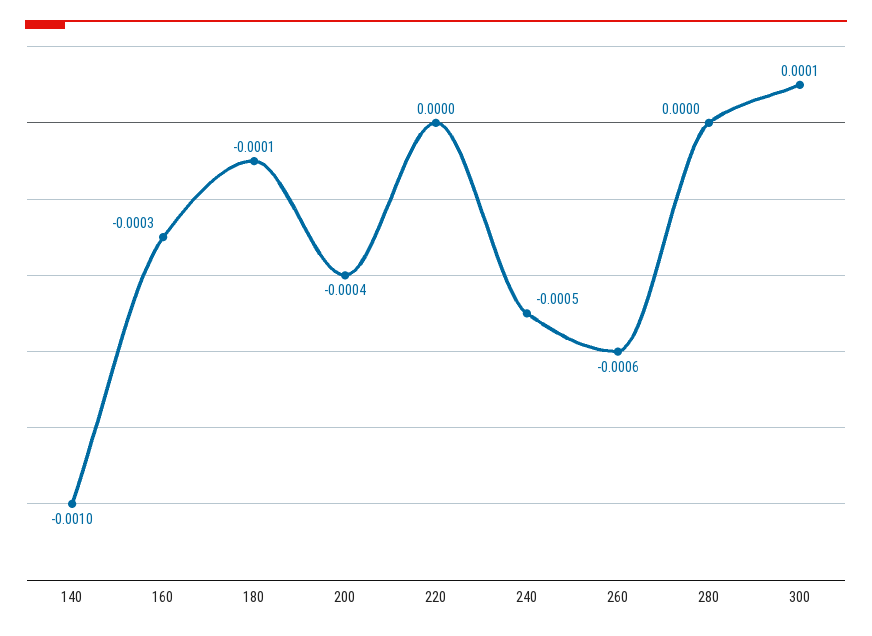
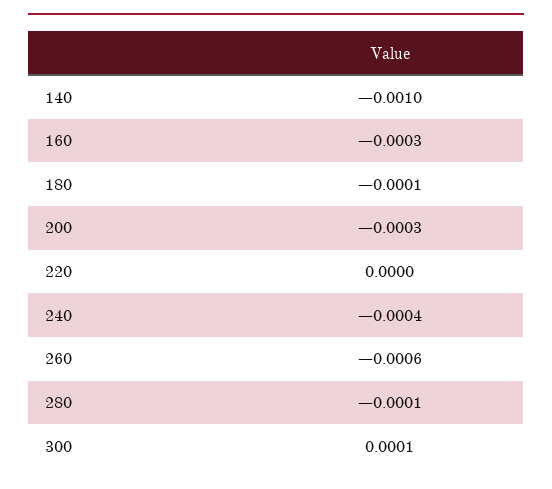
  {
    "140": -0.001,
    "160": -0.0003,
    "180": -0.0001,
-   "200": -0.0004,
+   "200": -0.0003,
    "220": 0,
-   "240": -0.0005,
+   "240": -0.0004,
    "260": -0.0006,
-   "280": 0,
+   "280": -0.0001,
    "300": 0.0001
  }

